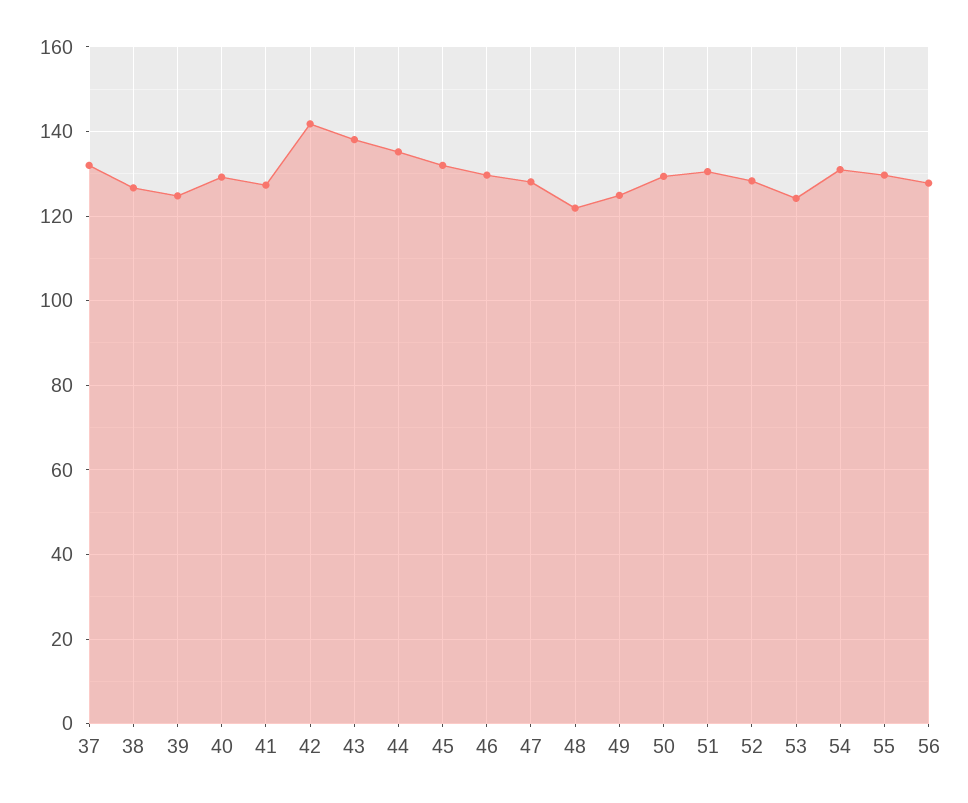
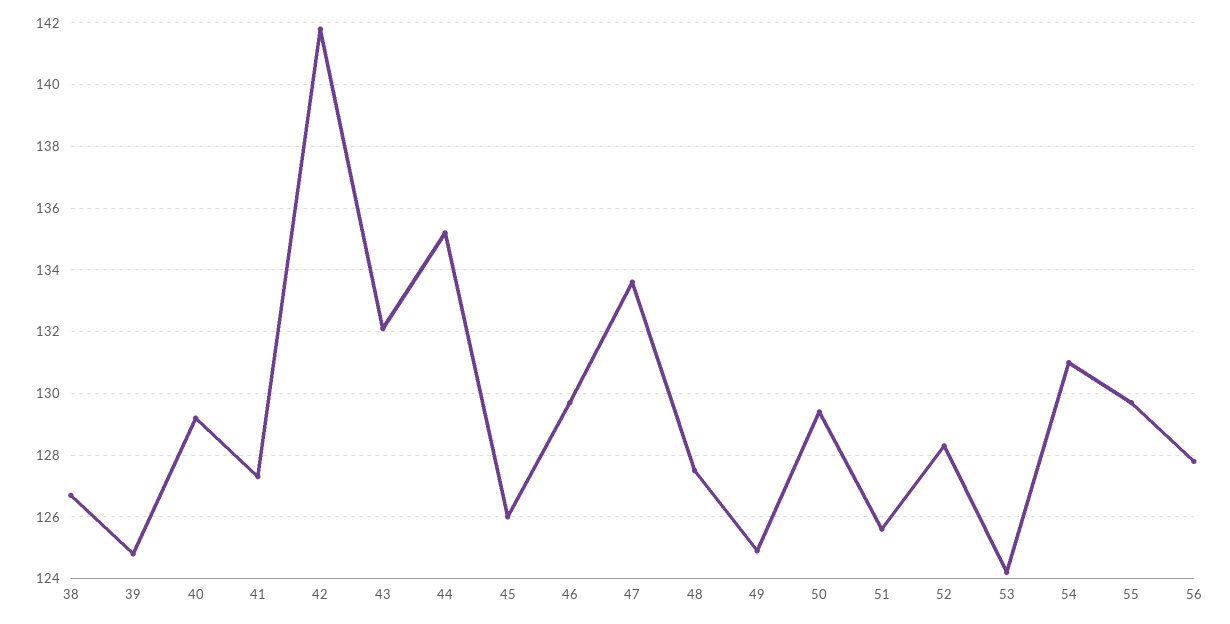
  {
-   "37": 132,
    "38": 126.5,
    "39": 125,
    "40": 129,
    "41": 127.5,
    "42": 142,
-   "43": 138,
+   "43": 132,
    "44": 135,
-   "45": 132,
+   "45": 126,
    "46": 129.5,
-   "47": 128,
+   "47": 133.5,
-   "48": 122,
+   "48": 127.5,
    "49": 125,
    "50": 129.5,
-   "51": 130,
+   "51": 125.5,
    "52": 128.5,
    "53": 124,
    "54": 131,
    "55": 129.5,
    "56": 128
  }

